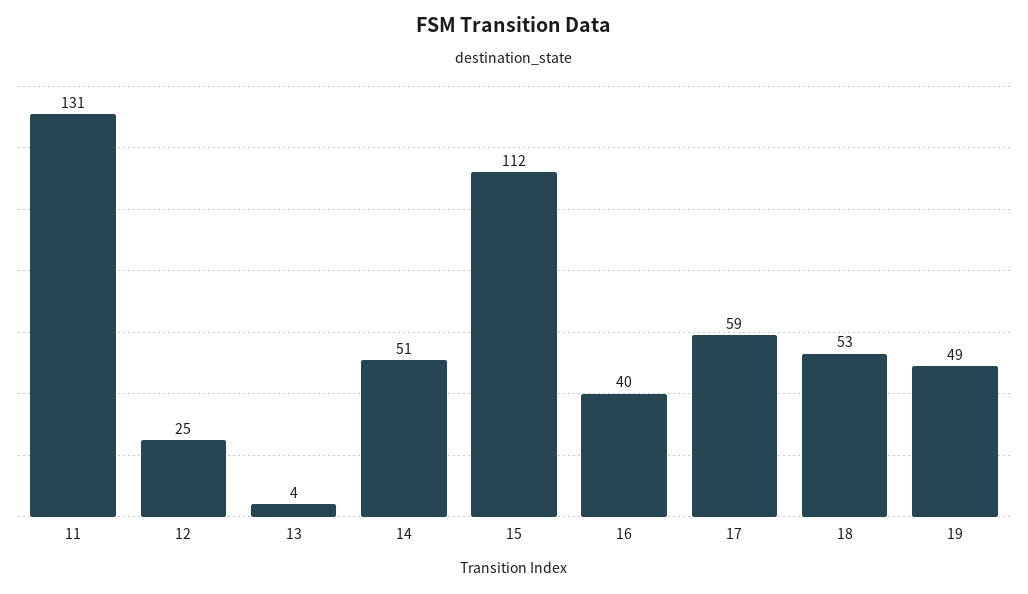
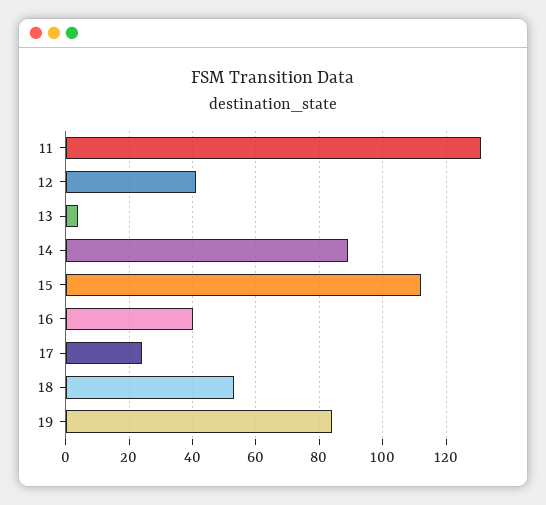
  {
    "11": 131,
-   "12": 25,
+   "12": 40,
    "13": 4,
-   "14": 51,
+   "14": 90,
    "15": 112,
    "16": 40,
-   "17": 59,
+   "17": 25,
    "18": 53,
-   "19": 49
+   "19": 85
  }

